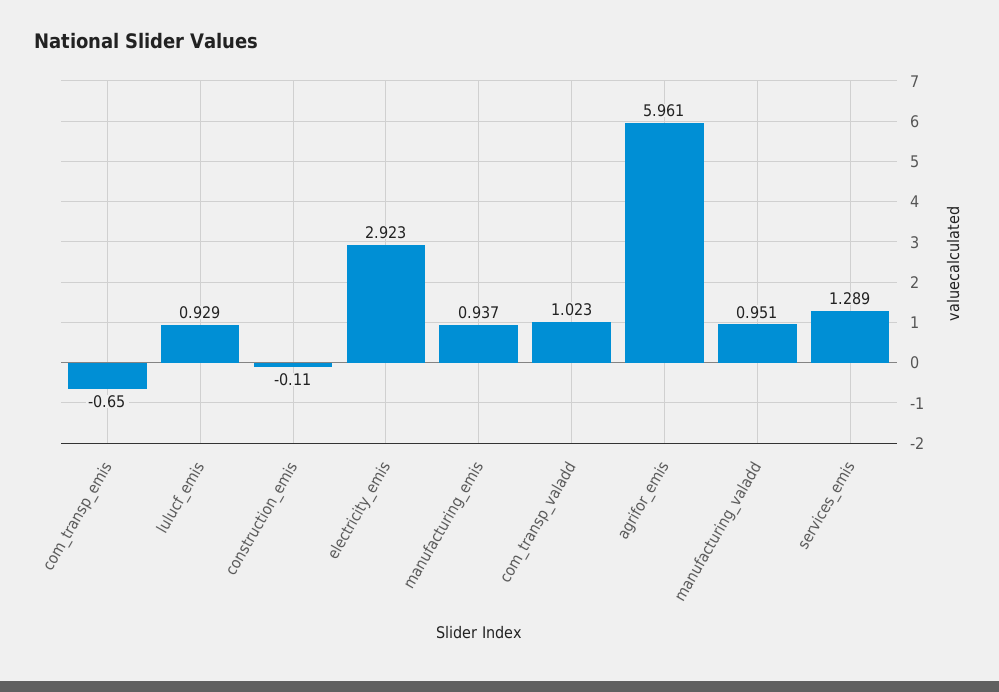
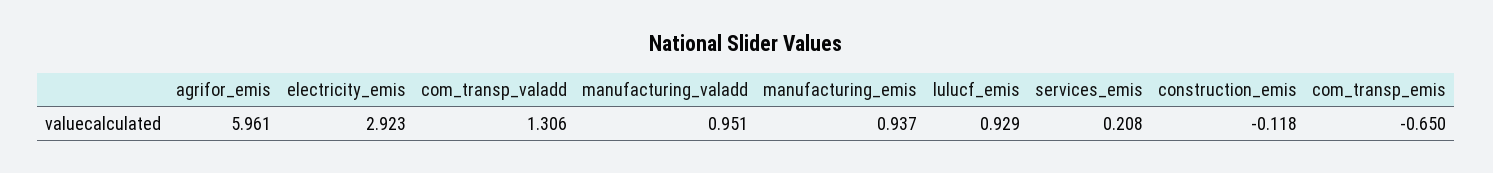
  {
    "com_transp_emis": -0.65,
    "lulucf_emis": 0.929,
-   "construction_emis": -0.11,
+   "construction_emis": -0.118,
    "electricity_emis": 2.923,
    "manufacturing_emis": 0.937,
-   "com_transp_valadd": 1.023,
+   "com_transp_valadd": 1.306,
    "agrifor_emis": 5.961,
    "manufacturing_valadd": 0.951,
-   "services_emis": 1.289
+   "services_emis": 0.208
  }

